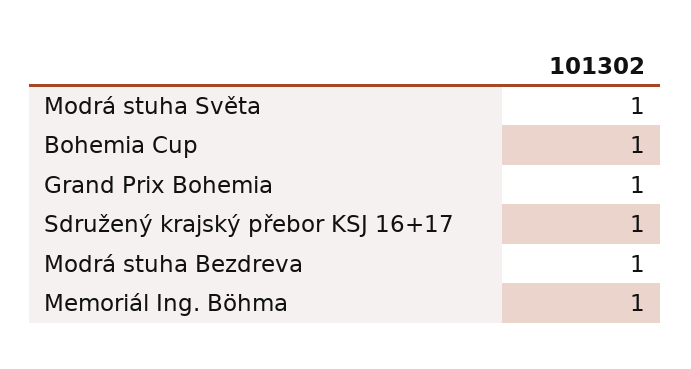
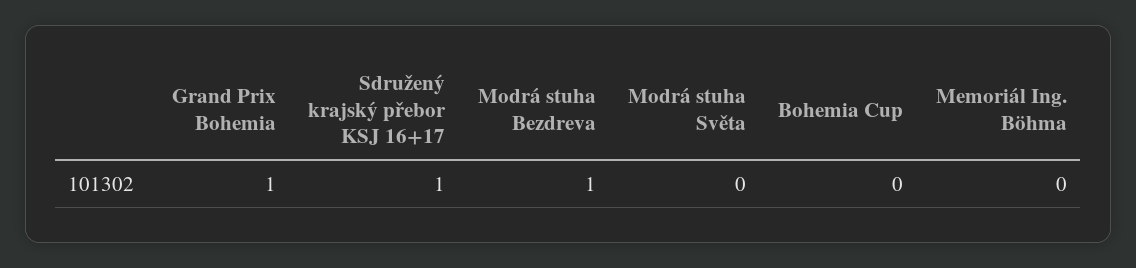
  {
-   "Modrá stuha Světa": 1,
+   "Modrá stuha Světa": 0,
-   "Bohemia Cup": 1,
+   "Bohemia Cup": 0,
    "Grand Prix Bohemia": 1,
    "Sdružený krajský přebor KSJ 16+17": 1,
    "Modrá stuha Bezdreva": 1,
-   "Memoriál Ing. Böhma": 1
+   "Memoriál Ing. Böhma": 0
  }

